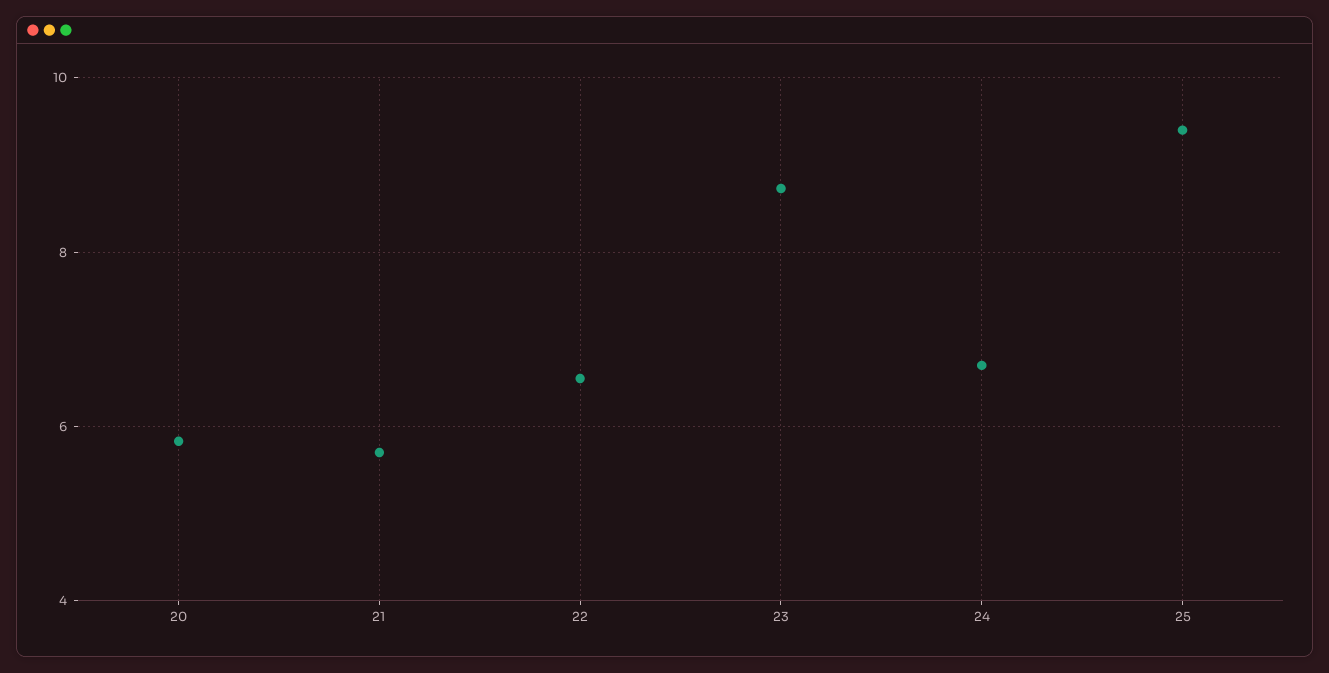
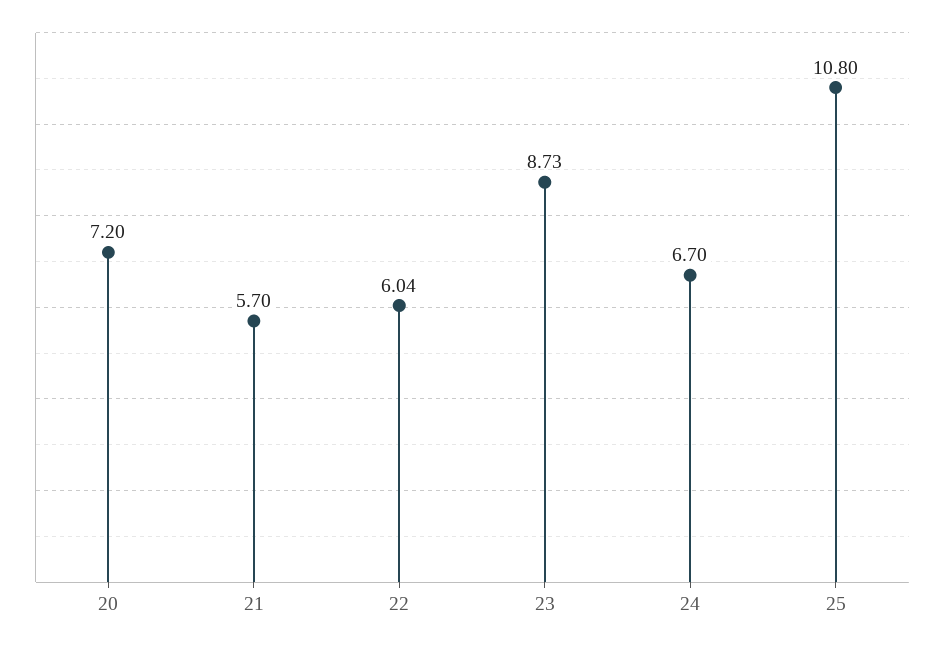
  {
-   "20": 5.8,
+   "20": 7.2,
    "21": 5.7,
-   "22": 6.6,
+   "22": 6.04,
    "23": 8.73,
    "24": 6.7,
-   "25": 9.4
+   "25": 10.8
  }

